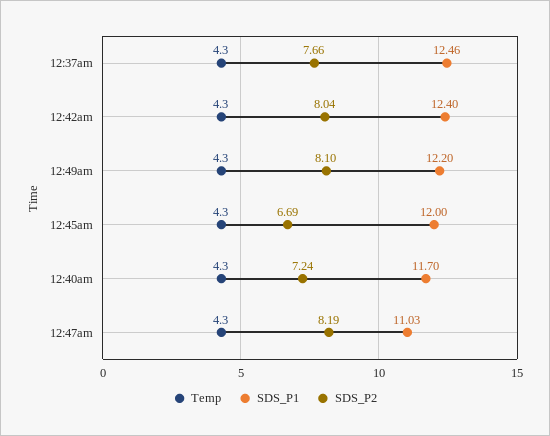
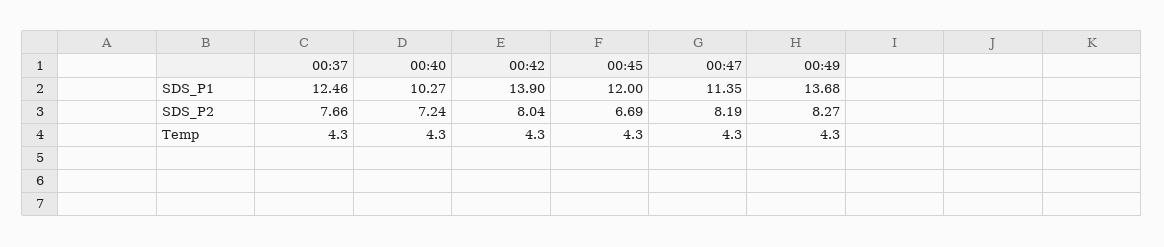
  {
    "Temp": {
      "12:37am": 4.3,
      "12:42am": 4.3,
      "12:49am": 4.3,
      "12:45am": 4.3,
      "12:40am": 4.3,
      "12:47am": 4.3
    },
    "SDS_P1": {
      "12:37am": 12.46,
-     "12:42am": 12.4,
+     "12:42am": 13.9,
-     "12:49am": 12.2,
+     "12:49am": 13.68,
      "12:45am": 12,
-     "12:40am": 11.7,
+     "12:40am": 10.27,
-     "12:47am": 11.03
+     "12:47am": 11.35
    },
    "SDS_P2": {
      "12:37am": 7.66,
      "12:42am": 8.04,
-     "12:49am": 8.1,
+     "12:49am": 8.27,
      "12:45am": 6.69,
      "12:40am": 7.24,
      "12:47am": 8.19
    }
  }

